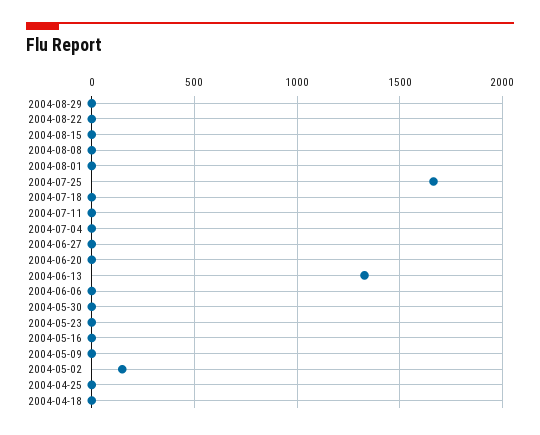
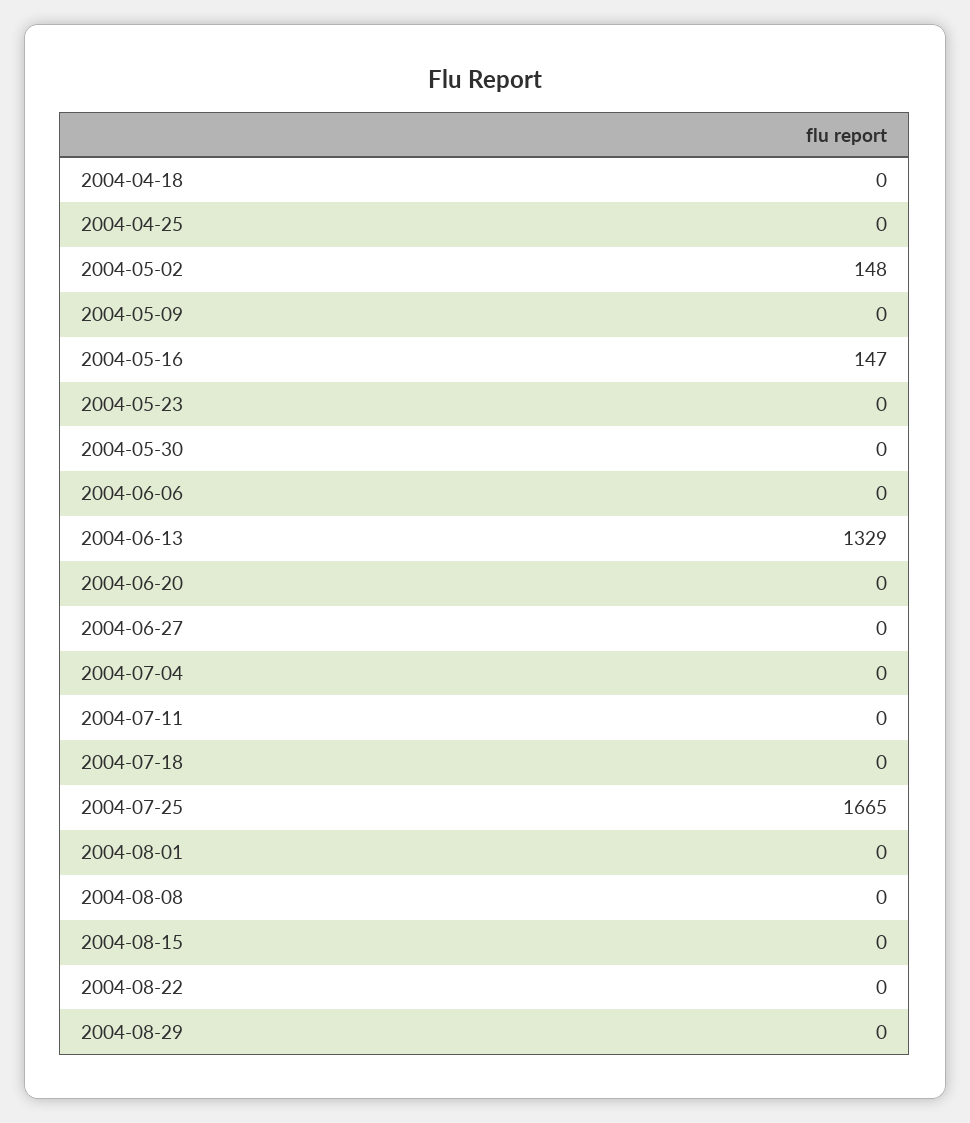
  {
    "2004-08-29": 0,
    "2004-08-22": 0,
    "2004-08-15": 0,
    "2004-08-08": 0,
    "2004-08-01": 0,
    "2004-07-25": 1665,
    "2004-07-18": 0,
    "2004-07-11": 0,
    "2004-07-04": 0,
    "2004-06-27": 0,
    "2004-06-20": 0,
    "2004-06-13": 1329,
    "2004-06-06": 0,
    "2004-05-30": 0,
    "2004-05-23": 0,
-   "2004-05-16": 0,
+   "2004-05-16": 147,
    "2004-05-09": 0,
    "2004-05-02": 148,
    "2004-04-25": 0,
    "2004-04-18": 0
  }

